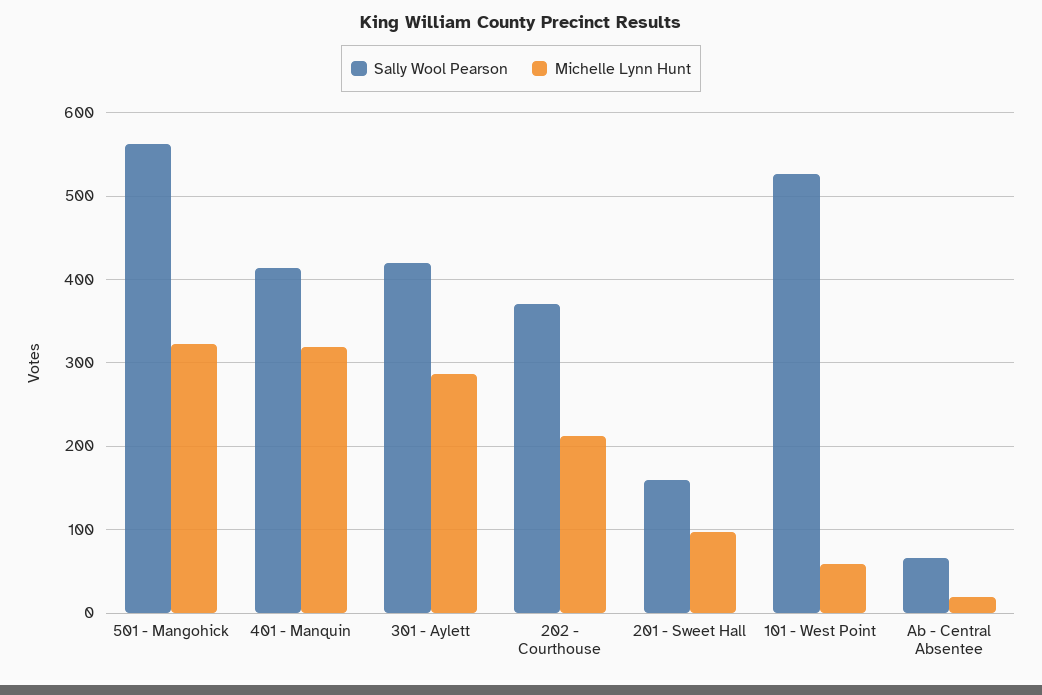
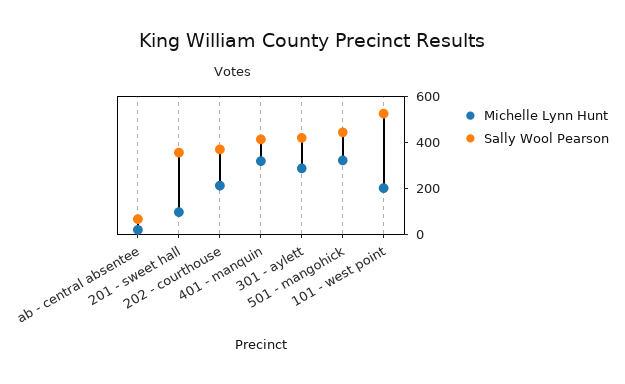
  {
    "Sally Wool Pearson": {
-     "501 - Mangohick": 560,
+     "501 - Mangohick": 450,
      "401 - Manquin": 410,
      "301 - Aylett": 420,
      "202 - Courthouse": 370,
-     "201 - Sweet Hall": 160,
+     "201 - Sweet Hall": 350,
      "101 - West Point": 530,
      "Ab - Central Absentee": 70
    },
    "Michelle Lynn Hunt": {
      "501 - Mangohick": 320,
      "401 - Manquin": 320,
      "301 - Aylett": 290,
      "202 - Courthouse": 210,
      "201 - Sweet Hall": 100,
-     "101 - West Point": 60,
+     "101 - West Point": 200,
      "Ab - Central Absentee": 20
    }
  }

